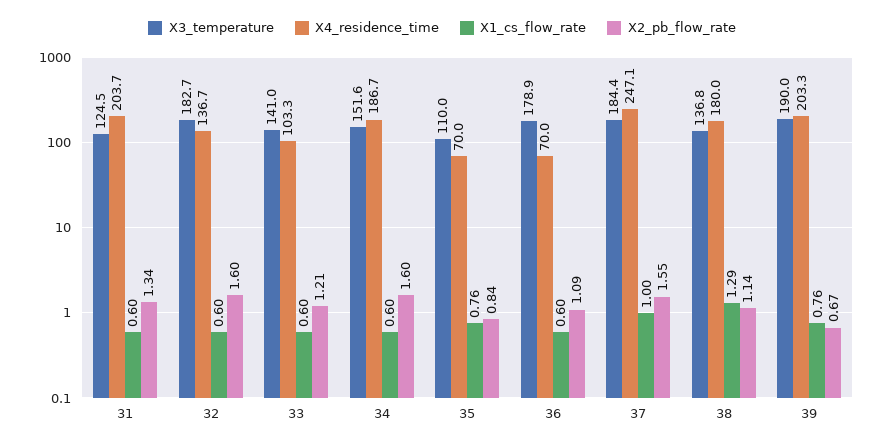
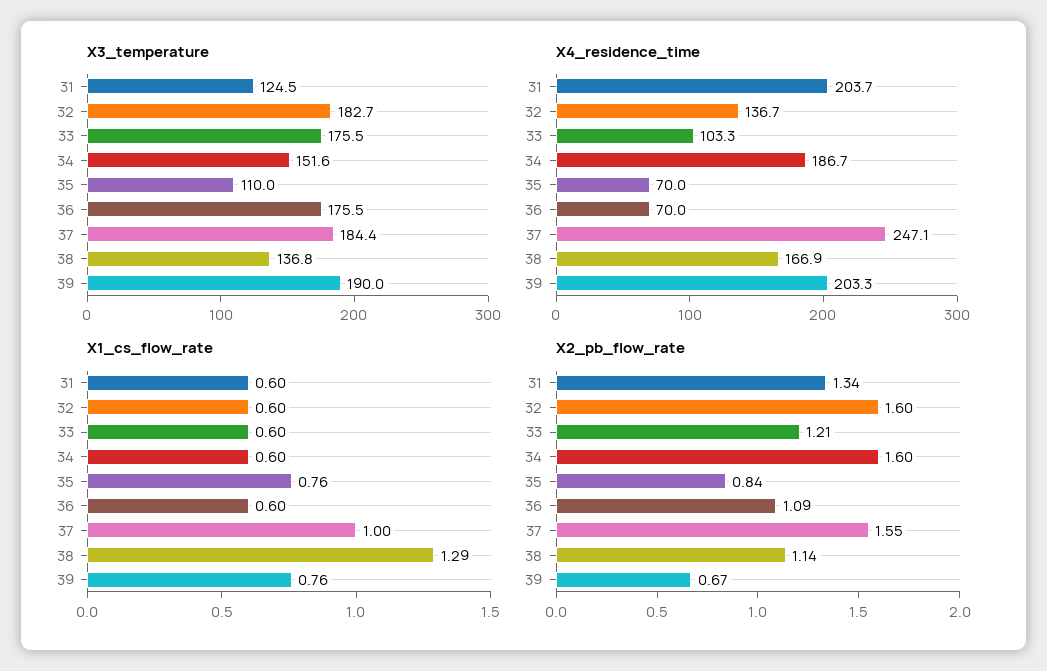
  {
    "X3_temperature": {
      "31": 124.5,
      "32": 182.7,
-     "33": 141,
+     "33": 175.5,
      "34": 151.6,
      "35": 110,
-     "36": 178.9,
+     "36": 175.5,
      "37": 184.4,
      "38": 136.8,
      "39": 190
    },
    "X4_residence_time": {
      "31": 203.7,
      "32": 136.7,
      "33": 103.3,
      "34": 186.7,
      "35": 70,
      "36": 70,
      "37": 247.1,
-     "38": 180,
+     "38": 166.9,
      "39": 203.3
    },
    "X1_cs_flow_rate": {
      "31": 0.6,
      "32": 0.6,
      "33": 0.6,
      "34": 0.6,
      "35": 0.76,
      "36": 0.6,
      "37": 1,
      "38": 1.29,
      "39": 0.76
    },
    "X2_pb_flow_rate": {
      "31": 1.34,
      "32": 1.6,
      "33": 1.21,
      "34": 1.6,
      "35": 0.84,
      "36": 1.09,
      "37": 1.55,
      "38": 1.14,
      "39": 0.67
    }
  }

